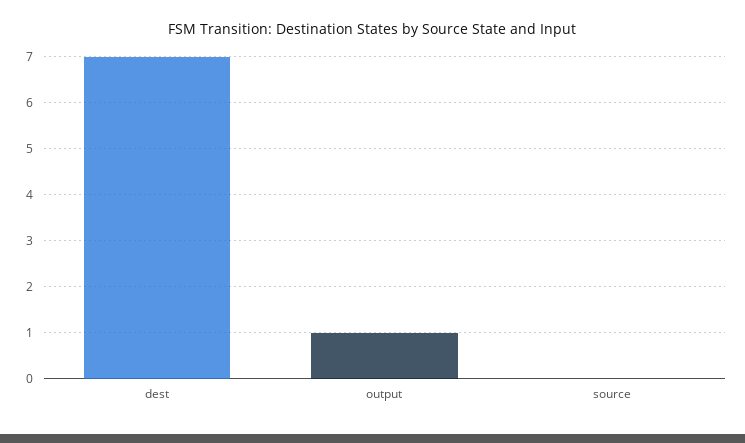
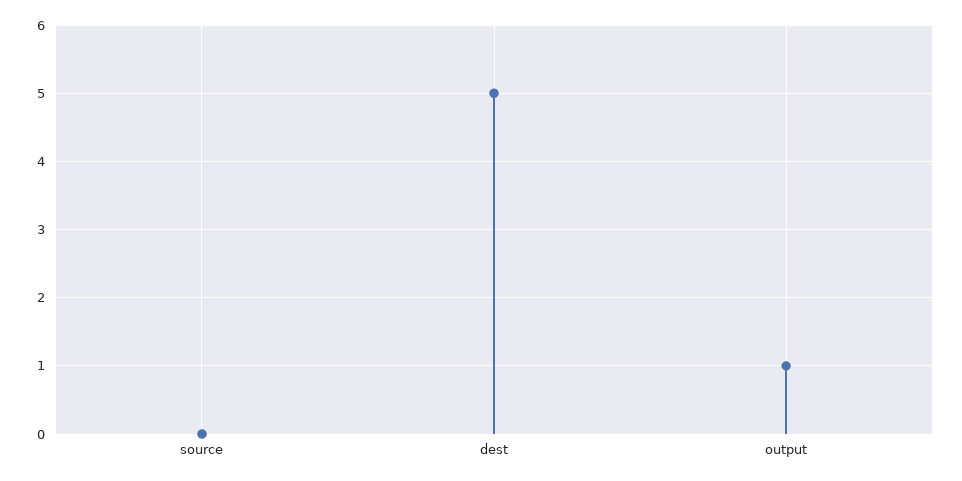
  {
-   "dest": 7,
+   "dest": 5,
    "output": 1,
    "source": 0
  }

